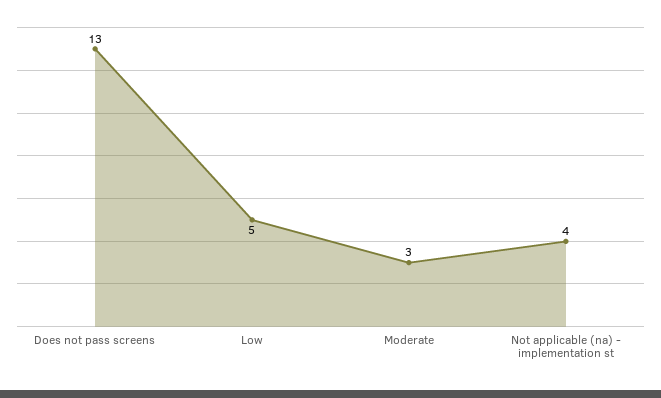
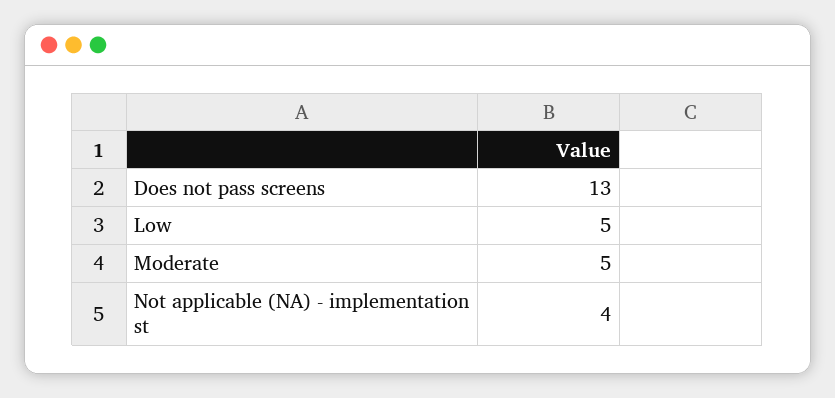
  {
    "Does not pass screens": 13,
    "Low": 5,
-   "Moderate": 3,
+   "Moderate": 5,
    "Not applicable (na) - implementation st": 4
  }

